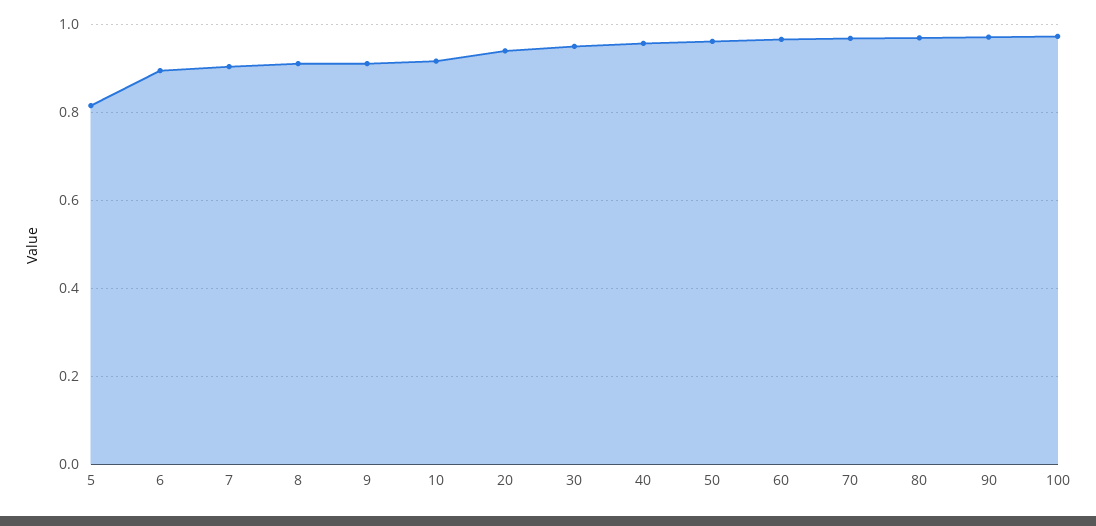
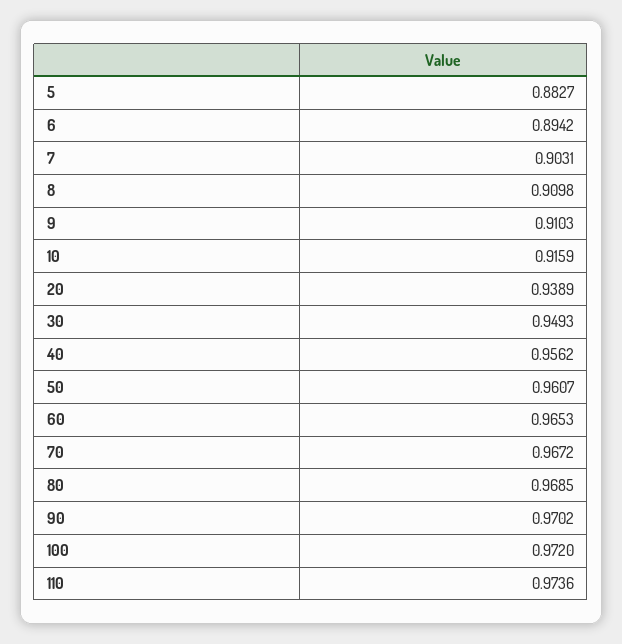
  {
-   "5": 0.82,
+   "5": 0.8827,
    "6": 0.8942,
    "7": 0.9031,
    "8": 0.9098,
    "9": 0.9103,
    "10": 0.9159,
    "20": 0.9389,
    "30": 0.9493,
    "40": 0.9562,
    "50": 0.9607,
    "60": 0.9653,
    "70": 0.9672,
    "80": 0.9685,
    "90": 0.9702,
-   "100": 0.972
+   "100": 0.972,
+   "110": 0.9736
  }

